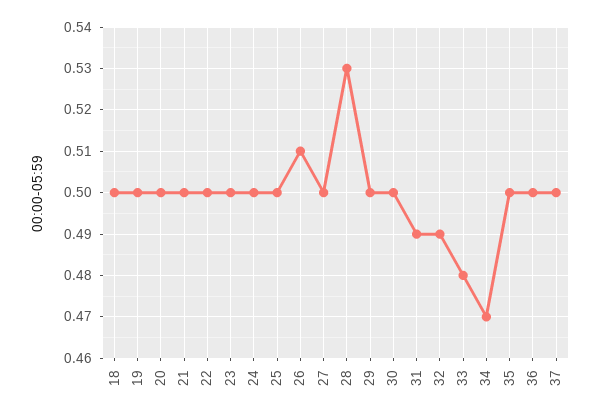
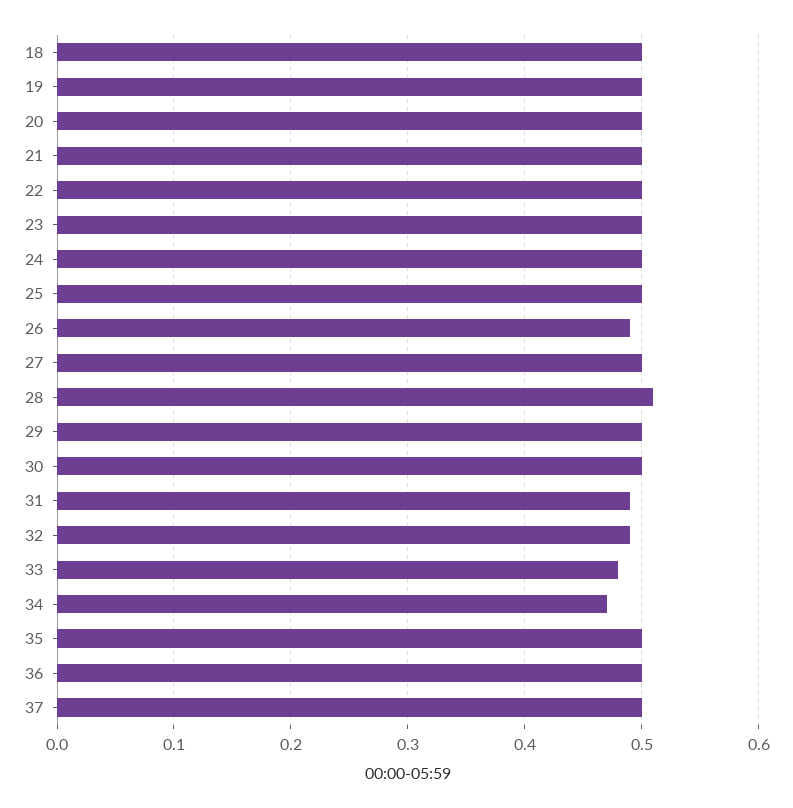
  {
    "18": 0.5,
    "19": 0.5,
    "20": 0.5,
    "21": 0.5,
    "22": 0.5,
    "23": 0.5,
    "24": 0.5,
    "25": 0.5,
-   "26": 0.51,
+   "26": 0.49,
    "27": 0.5,
-   "28": 0.53,
+   "28": 0.51,
    "29": 0.5,
    "30": 0.5,
    "31": 0.49,
    "32": 0.49,
    "33": 0.48,
    "34": 0.47,
    "35": 0.5,
    "36": 0.5,
    "37": 0.5
  }

